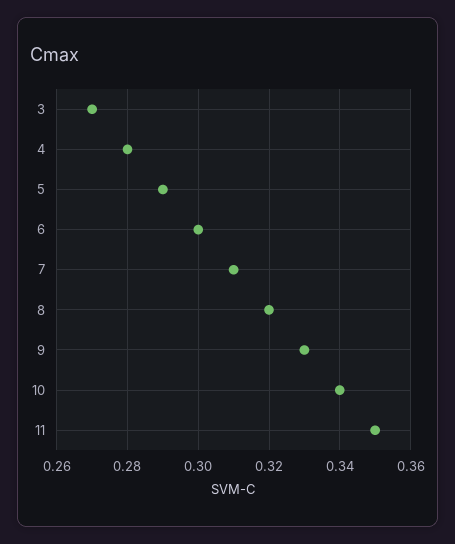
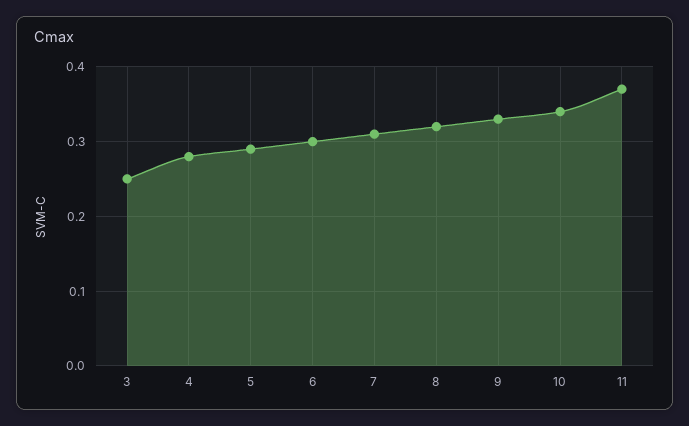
  {
-   "3": 0.27,
+   "3": 0.25,
    "4": 0.28,
    "5": 0.29,
    "6": 0.3,
    "7": 0.31,
    "8": 0.32,
    "9": 0.33,
    "10": 0.34,
-   "11": 0.35
+   "11": 0.37
  }

